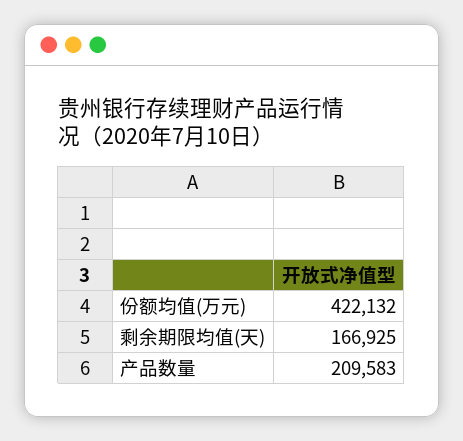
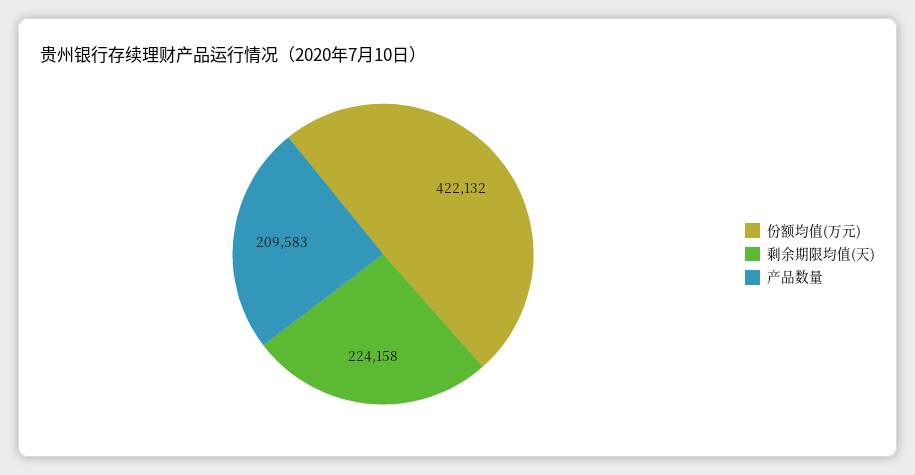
  {
    "份额均值(万元)": 422132,
-   "剩余期限均值(天)": 166925,
+   "剩余期限均值(天)": 224158,
    "产品数量": 209583
  }

